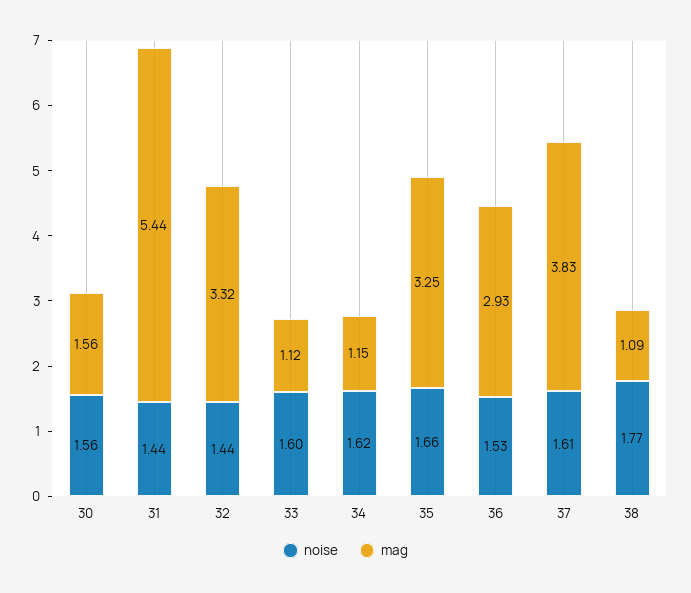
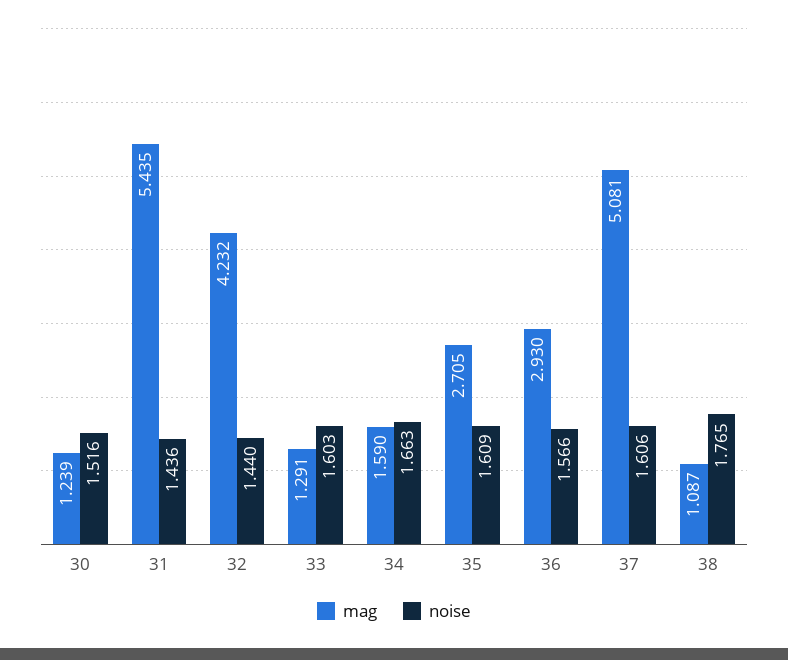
  {
    "noise": {
-     "30": 1.56,
+     "30": 1.516,
      "31": 1.436,
      "32": 1.44,
      "33": 1.603,
-     "34": 1.62,
+     "34": 1.663,
-     "35": 1.66,
+     "35": 1.609,
-     "36": 1.53,
+     "36": 1.566,
      "37": 1.606,
      "38": 1.765
    },
    "mag": {
-     "30": 1.56,
+     "30": 1.239,
      "31": 5.435,
-     "32": 3.32,
+     "32": 4.232,
-     "33": 1.12,
+     "33": 1.291,
-     "34": 1.15,
+     "34": 1.59,
-     "35": 3.25,
+     "35": 2.705,
      "36": 2.93,
-     "37": 3.83,
+     "37": 5.081,
      "38": 1.087
    }
  }

